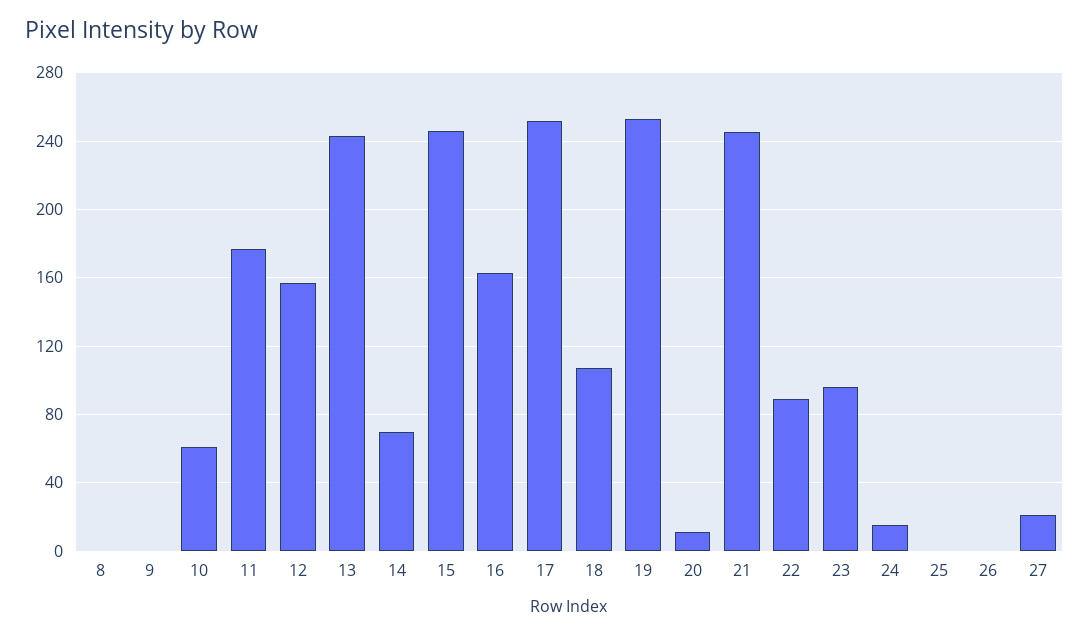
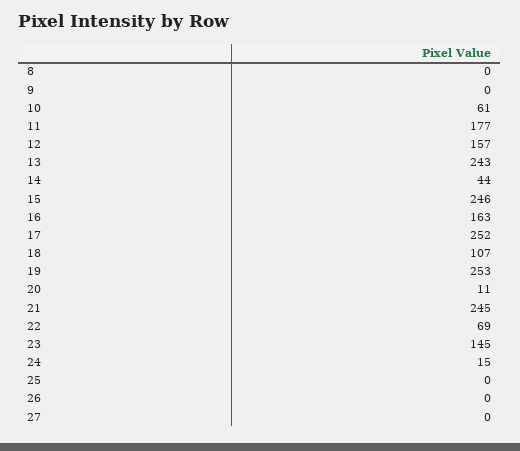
  {
    "8": 0,
    "9": 0,
    "10": 61,
    "11": 177,
    "12": 157,
    "13": 243,
-   "14": 70,
+   "14": 44,
    "15": 246,
    "16": 163,
    "17": 252,
    "18": 107,
    "19": 253,
    "20": 11,
    "21": 245,
-   "22": 90,
+   "22": 69,
-   "23": 95,
+   "23": 145,
    "24": 15,
    "25": 0,
    "26": 0,
-   "27": 20
+   "27": 0
  }

